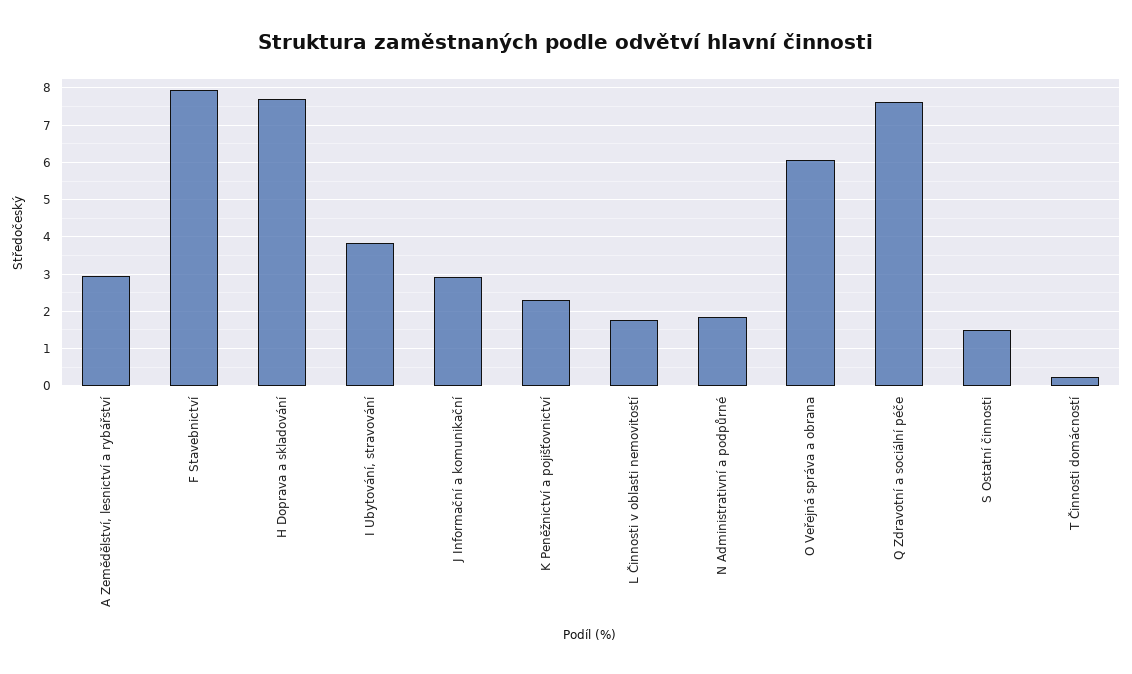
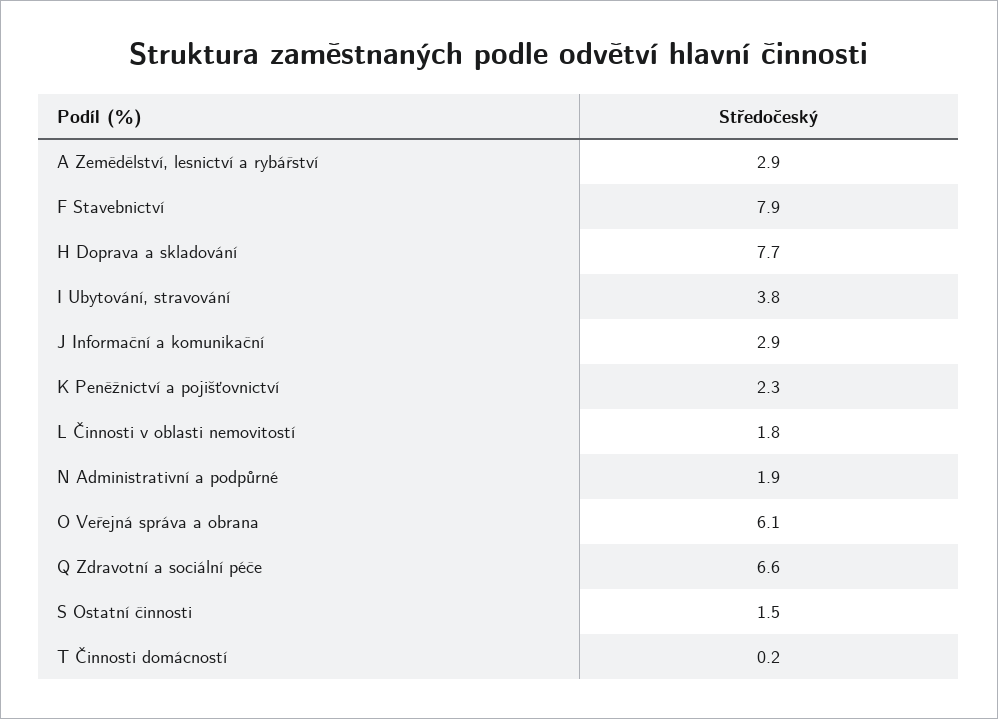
  {
    "A Zemědělství, lesnictví a rybářství": 2.9,
    "F Stavebnictví": 7.9,
    "H Doprava a skladování": 7.7,
    "I Ubytování, stravování": 3.8,
    "J Informační a komunikační": 2.9,
    "K Peněžnictví a pojišťovnictví": 2.3,
    "L Činnosti v oblasti nemovitostí": 1.8,
    "N Administrativní a podpůrné": 1.9,
    "O Veřejná správa a obrana": 6.1,
-   "Q Zdravotní a sociální péče": 7.6,
+   "Q Zdravotní a sociální péče": 6.6,
    "S Ostatní činnosti": 1.5,
    "T Činnosti domácností": 0.2
  }

